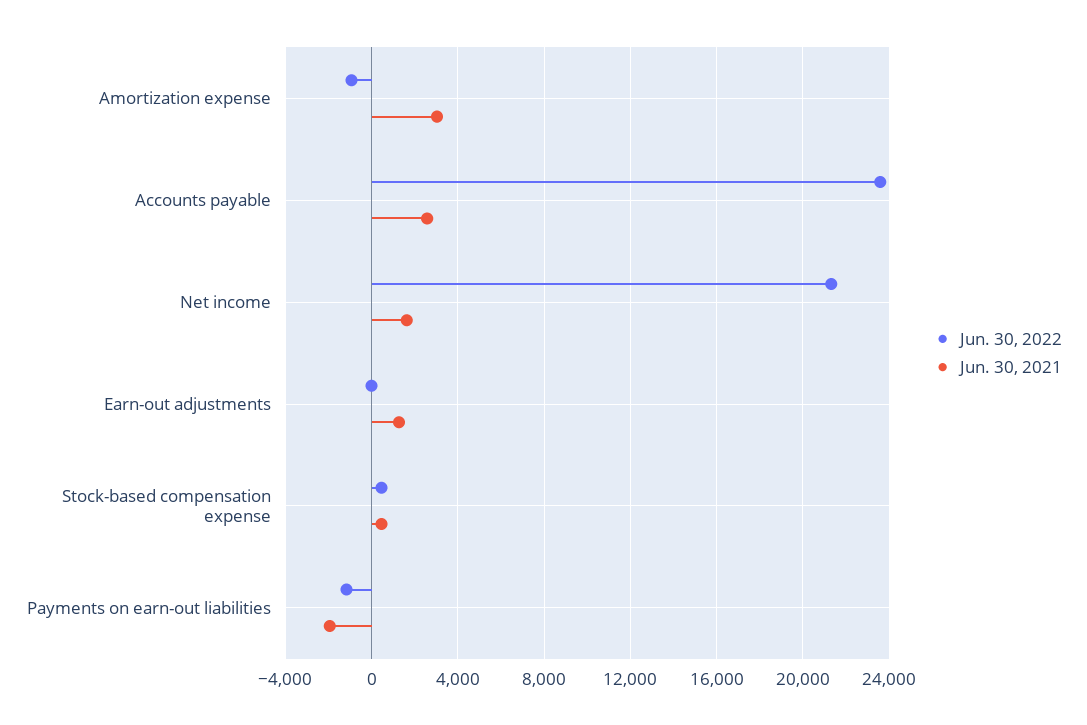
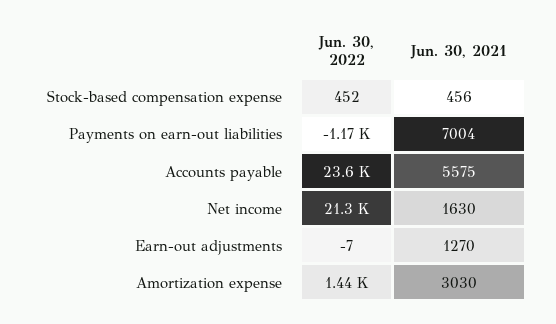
  {
    "Jun. 30, 2022": {
-     "Amortization expense": -1000,
+     "Amortization expense": 1440,
      "Accounts payable": 23600,
      "Net income": 21300,
      "Earn-out adjustments": -7,
      "Stock-based compensation expense": 452,
      "Payments on earn-out liabilities": -1170
    },
    "Jun. 30, 2021": {
      "Amortization expense": 3030,
-     "Accounts payable": 2500,
+     "Accounts payable": 5575,
      "Net income": 1630,
      "Earn-out adjustments": 1270,
      "Stock-based compensation expense": 456,
-     "Payments on earn-out liabilities": -2000
+     "Payments on earn-out liabilities": 7004
    }
  }

